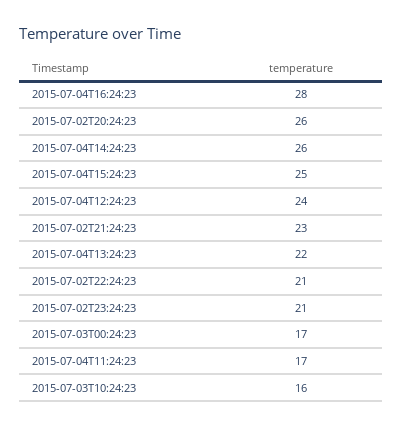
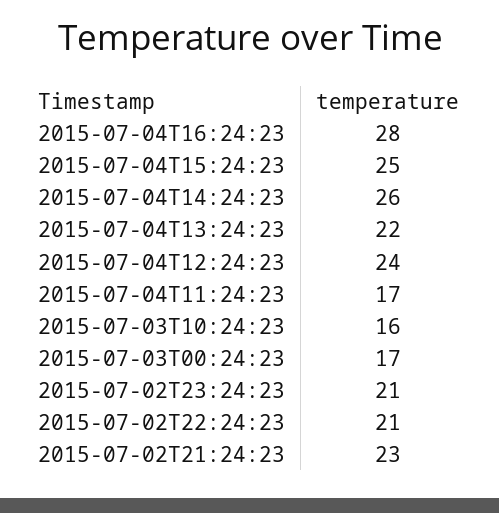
  {
    "2015-07-04T16:24:23": 28,
-   "2015-07-02T20:24:23": 26,
    "2015-07-04T14:24:23": 26,
    "2015-07-04T15:24:23": 25,
    "2015-07-04T12:24:23": 24,
    "2015-07-02T21:24:23": 23,
    "2015-07-04T13:24:23": 22,
    "2015-07-02T22:24:23": 21,
    "2015-07-02T23:24:23": 21,
    "2015-07-03T00:24:23": 17,
    "2015-07-04T11:24:23": 17,
    "2015-07-03T10:24:23": 16
  }

